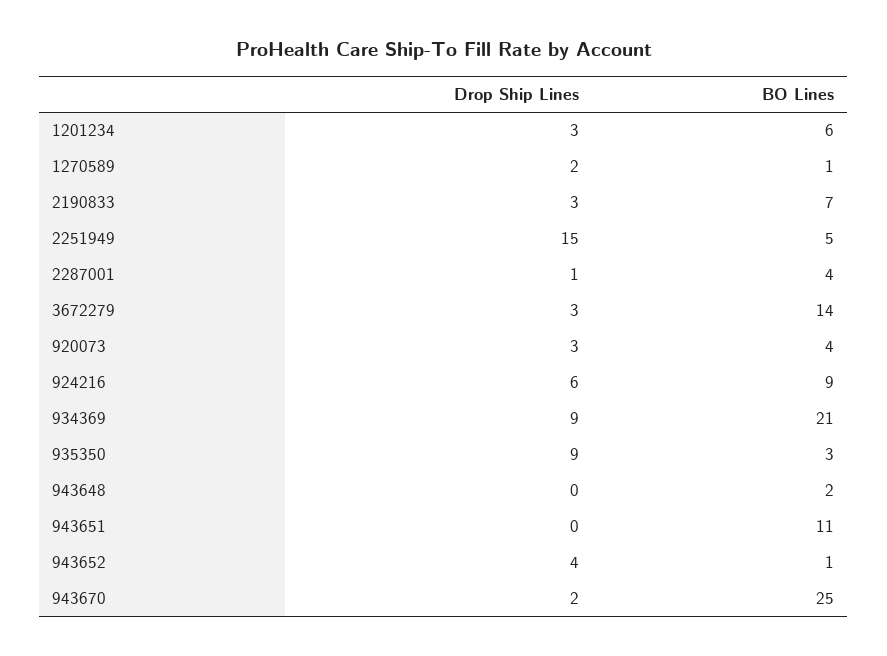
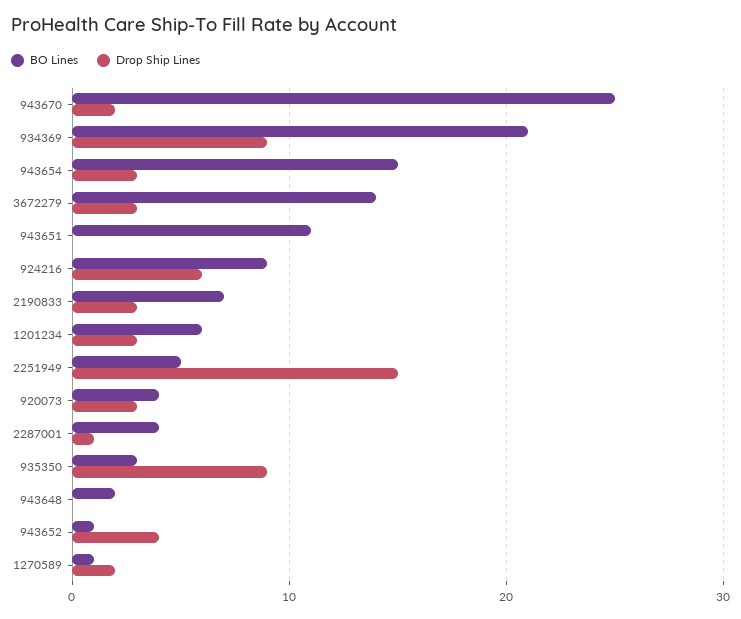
  {
    "Drop Ship Lines": {
      "1201234": 3,
      "1270589": 2,
      "2190833": 3,
      "2251949": 15,
      "2287001": 1,
      "3672279": 3,
      "920073": 3,
      "924216": 6,
      "934369": 9,
      "935350": 9,
      "943648": 0,
      "943651": 0,
      "943652": 4,
-     "943670": 2
+     "943670": 2,
+     "943654": 3
    },
    "BO Lines": {
      "1201234": 6,
      "1270589": 1,
      "2190833": 7,
      "2251949": 5,
      "2287001": 4,
      "3672279": 14,
      "920073": 4,
      "924216": 9,
      "934369": 21,
      "935350": 3,
      "943648": 2,
      "943651": 11,
      "943652": 1,
-     "943670": 25
+     "943670": 25,
+     "943654": 15
    }
  }

